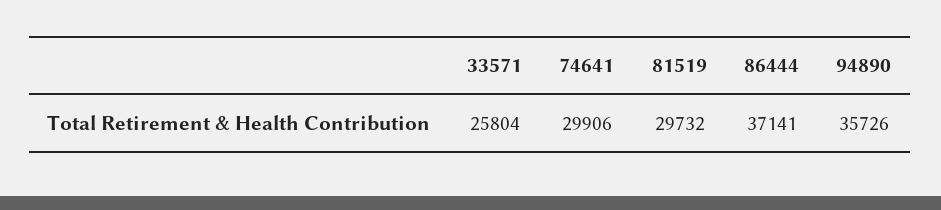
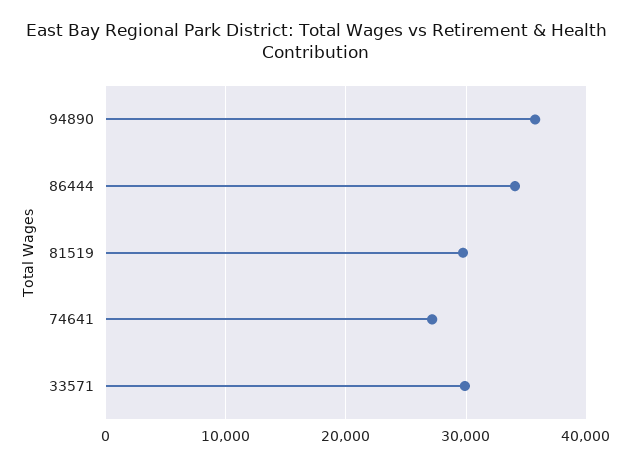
  {
-   "33571": 25804,
+   "33571": 30000,
-   "74641": 29906,
+   "74641": 27000,
    "81519": 29732,
-   "86444": 37141,
+   "86444": 34000,
    "94890": 35726
  }

